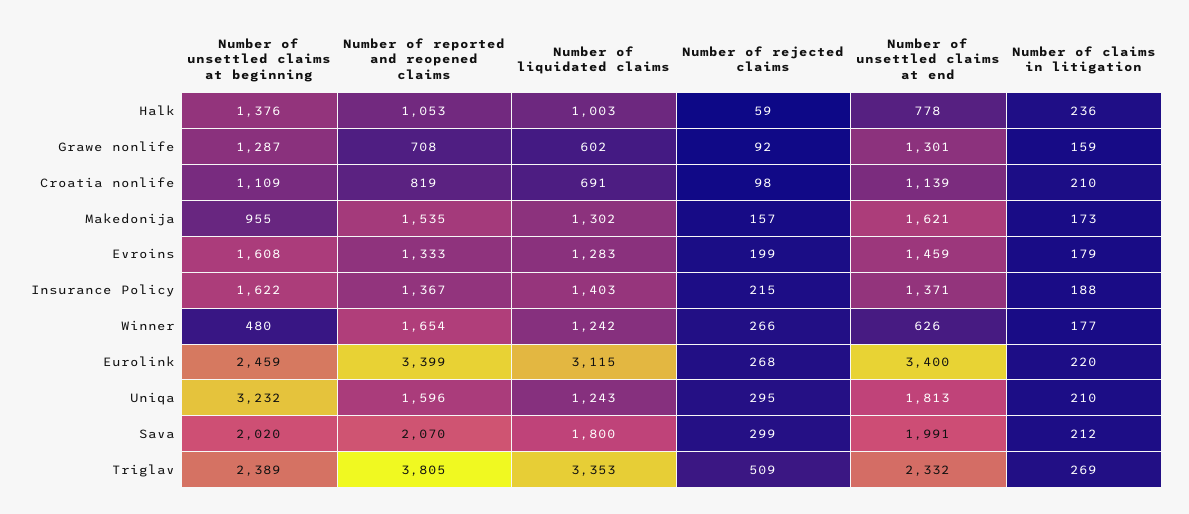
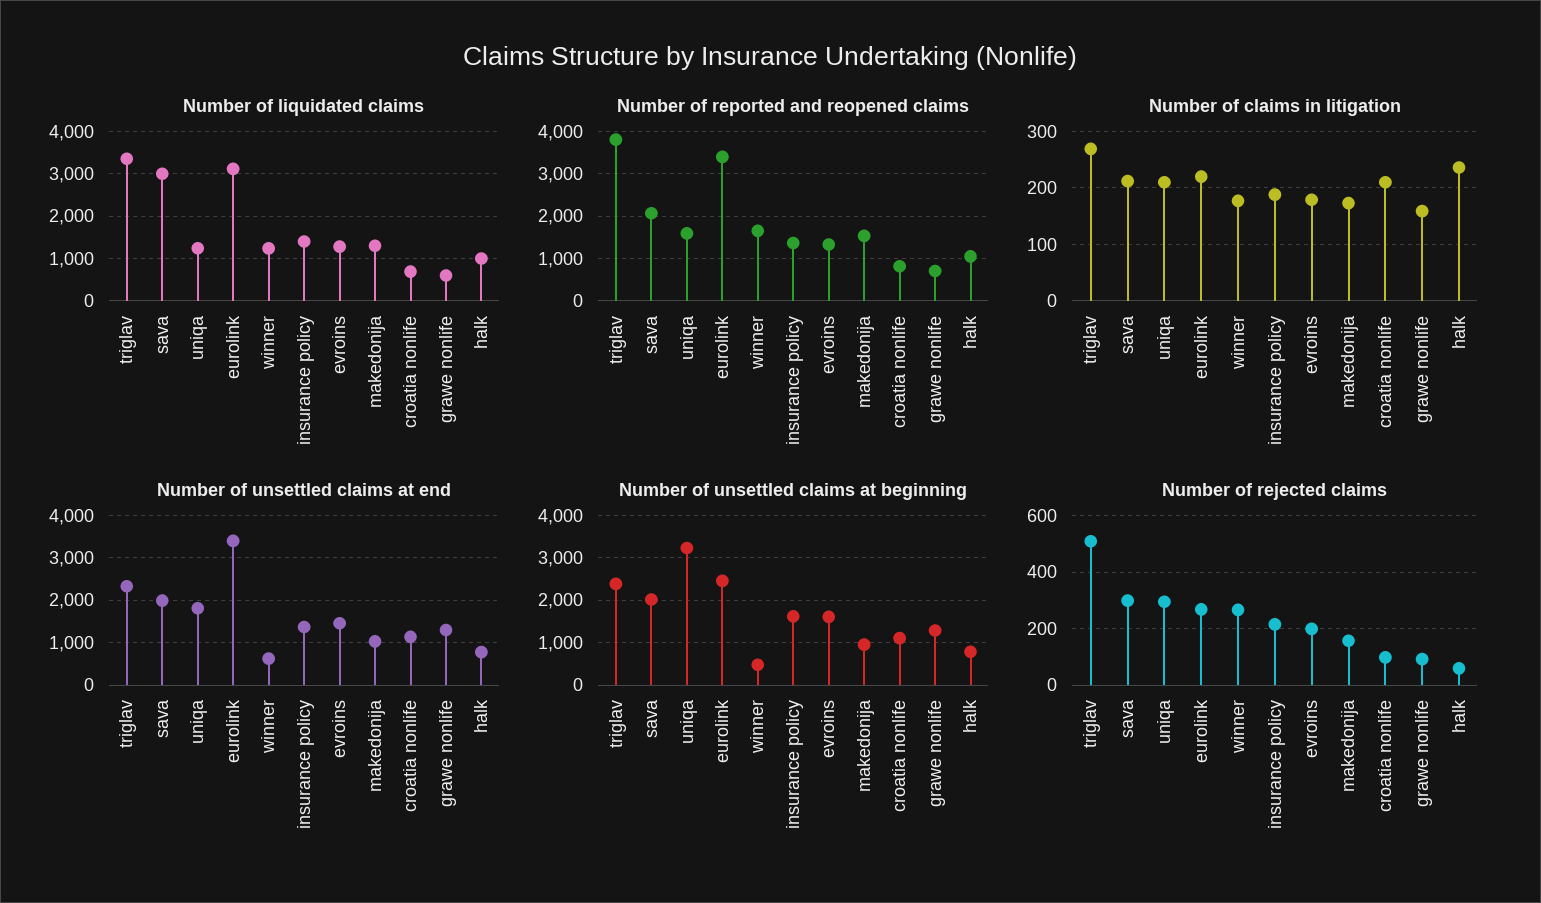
  {
    "Number of unsettled claims at beginning": {
-     "Halk": 1376,
+     "Halk": 800,
      "Grawe nonlife": 1287,
      "Croatia nonlife": 1109,
      "Makedonija": 955,
      "Evroins": 1608,
      "Insurance Policy": 1622,
      "Winner": 480,
      "Eurolink": 2459,
      "Uniqa": 3232,
      "Sava": 2020,
      "Triglav": 2389
    },
    "Number of reported and reopened claims": {
      "Halk": 1053,
      "Grawe nonlife": 708,
      "Croatia nonlife": 819,
      "Makedonija": 1535,
      "Evroins": 1333,
      "Insurance Policy": 1367,
      "Winner": 1654,
      "Eurolink": 3399,
      "Uniqa": 1596,
      "Sava": 2070,
      "Triglav": 3805
    },
    "Number of liquidated claims": {
      "Halk": 1003,
      "Grawe nonlife": 602,
      "Croatia nonlife": 691,
      "Makedonija": 1302,
      "Evroins": 1283,
      "Insurance Policy": 1403,
      "Winner": 1242,
      "Eurolink": 3115,
      "Uniqa": 1243,
-     "Sava": 1800,
+     "Sava": 3000,
      "Triglav": 3353
    },
    "Number of rejected claims": {
      "Halk": 59,
      "Grawe nonlife": 92,
      "Croatia nonlife": 98,
      "Makedonija": 157,
      "Evroins": 199,
      "Insurance Policy": 215,
      "Winner": 266,
      "Eurolink": 268,
      "Uniqa": 295,
      "Sava": 299,
      "Triglav": 509
    },
    "Number of unsettled claims at end": {
      "Halk": 778,
      "Grawe nonlife": 1301,
      "Croatia nonlife": 1139,
-     "Makedonija": 1621,
+     "Makedonija": 1000,
      "Evroins": 1459,
      "Insurance Policy": 1371,
      "Winner": 626,
      "Eurolink": 3400,
      "Uniqa": 1813,
      "Sava": 1991,
      "Triglav": 2332
    },
    "Number of claims in litigation": {
      "Halk": 236,
      "Grawe nonlife": 159,
      "Croatia nonlife": 210,
      "Makedonija": 173,
      "Evroins": 179,
      "Insurance Policy": 188,
      "Winner": 177,
      "Eurolink": 220,
      "Uniqa": 210,
      "Sava": 212,
      "Triglav": 269
    }
  }

